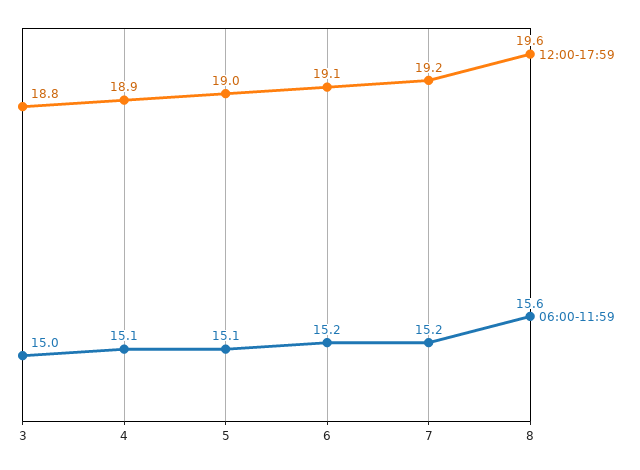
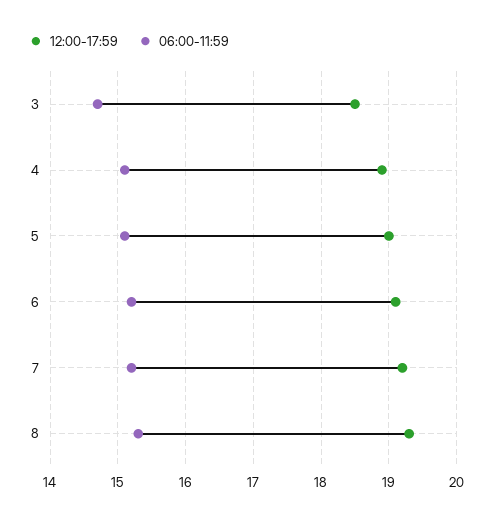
  {
    "12:00-17:59": {
-     "3": 18.8,
+     "3": 18.5,
      "4": 18.9,
      "5": 19,
      "6": 19.1,
      "7": 19.2,
-     "8": 19.6
+     "8": 19.3
    },
    "06:00-11:59": {
-     "3": 15,
+     "3": 14.7,
      "4": 15.1,
      "5": 15.1,
      "6": 15.2,
      "7": 15.2,
-     "8": 15.6
+     "8": 15.3
    }
  }

